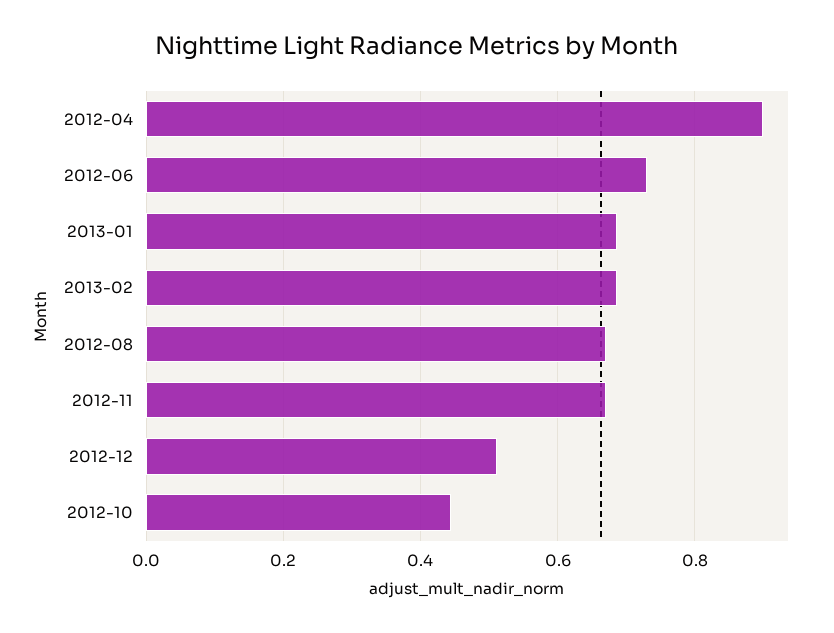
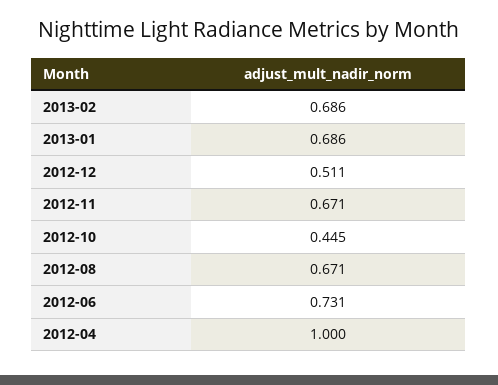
  {
-   "2012-04": 0.9,
+   "2012-04": 1,
    "2012-06": 0.731,
    "2013-01": 0.686,
    "2013-02": 0.686,
    "2012-08": 0.671,
    "2012-11": 0.671,
    "2012-12": 0.511,
    "2012-10": 0.445
  }

